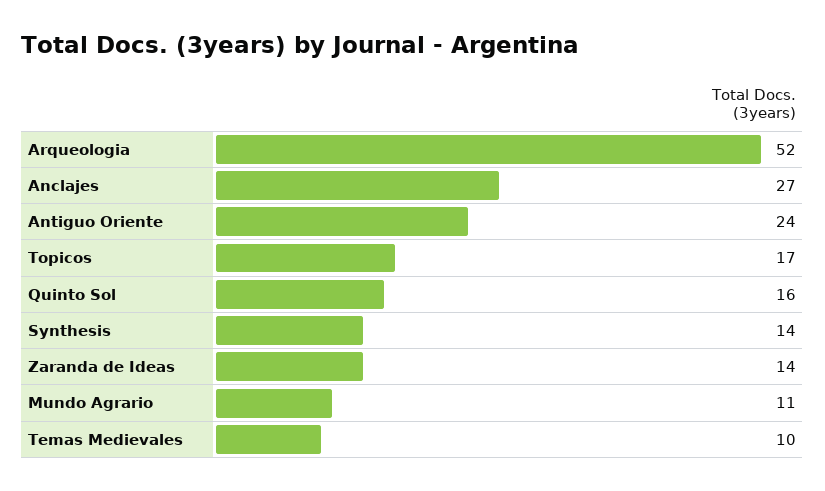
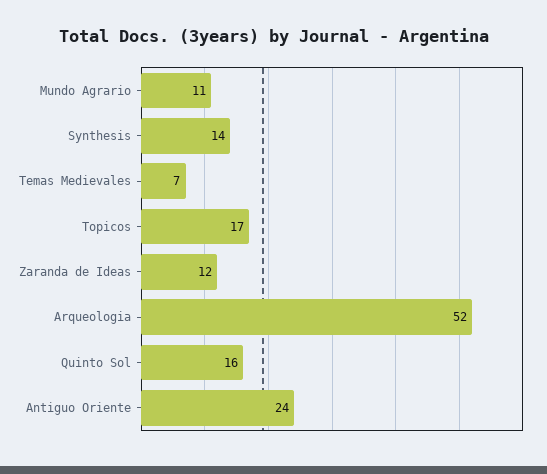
  {
    "Arqueologia": 52,
-   "Anclajes": 27,
    "Antiguo Oriente": 24,
    "Topicos": 17,
    "Quinto Sol": 16,
    "Synthesis": 14,
-   "Zaranda de Ideas": 14,
+   "Zaranda de Ideas": 12,
    "Mundo Agrario": 11,
-   "Temas Medievales": 10
+   "Temas Medievales": 7
  }

